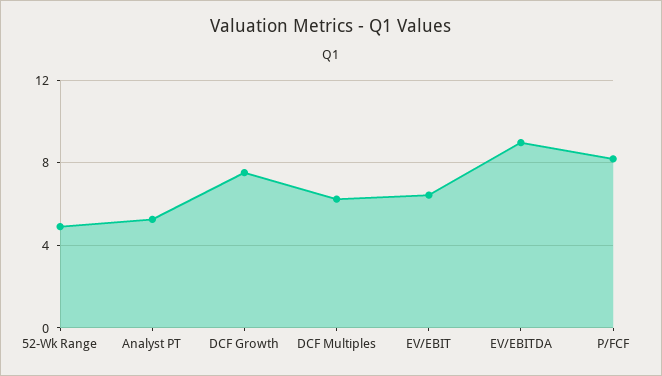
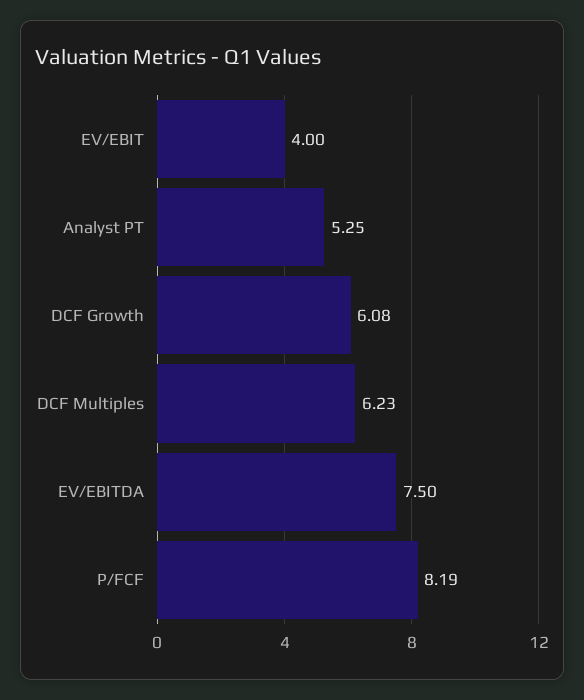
  {
-   "52-Wk Range": 5,
    "Analyst PT": 5.25,
-   "DCF Growth": 7.5,
+   "DCF Growth": 6.08,
    "DCF Multiples": 6.23,
-   "EV/EBIT": 6.5,
+   "EV/EBIT": 4,
-   "EV/EBITDA": 9,
+   "EV/EBITDA": 7.5,
    "P/FCF": 8.19
  }

